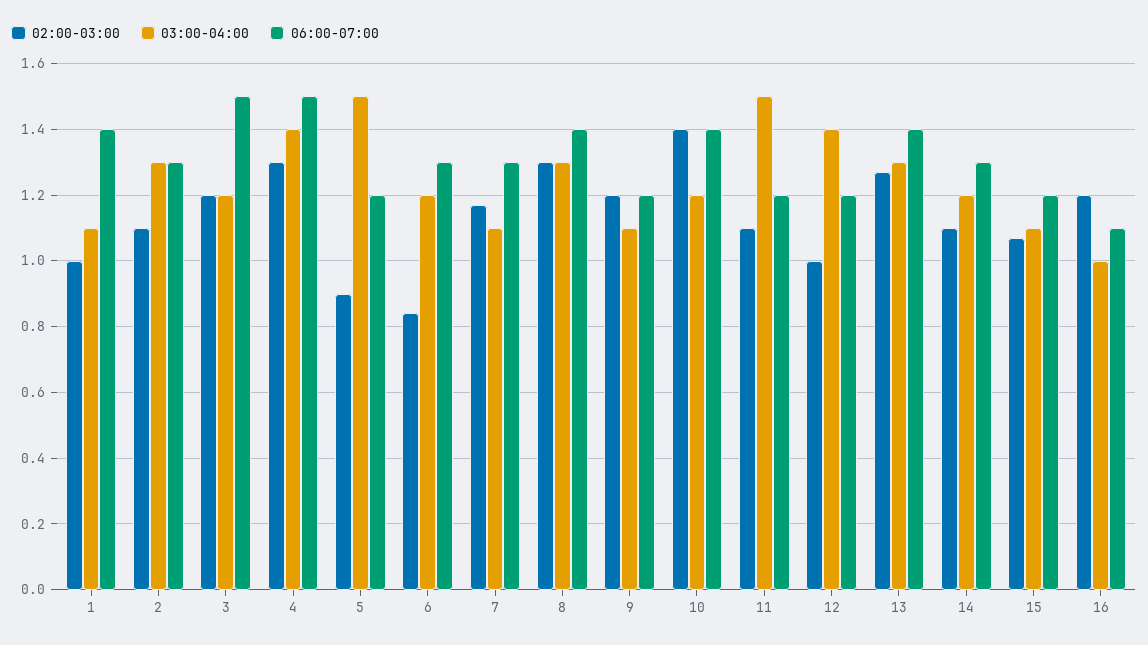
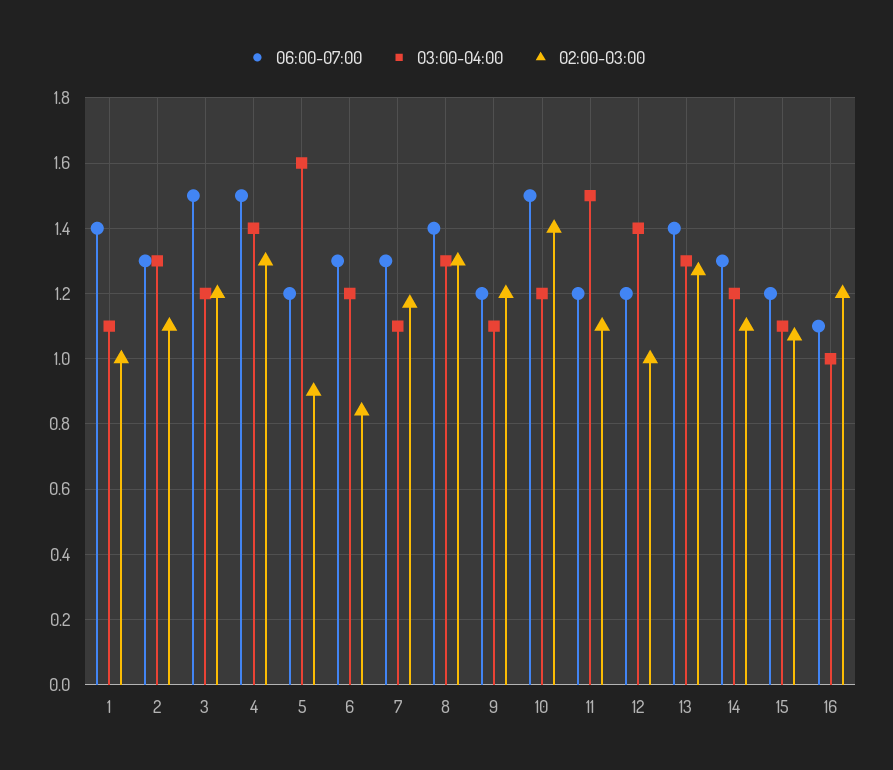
  {
    "02:00-03:00": {
      "1": 1,
      "2": 1.1,
      "3": 1.2,
      "4": 1.3,
      "5": 0.9,
      "6": 0.85,
      "7": 1.15,
      "8": 1.3,
      "9": 1.2,
      "10": 1.4,
      "11": 1.1,
      "12": 1,
      "13": 1.25,
      "14": 1.1,
      "15": 1.05,
      "16": 1.2
    },
    "03:00-04:00": {
      "1": 1.1,
      "2": 1.3,
      "3": 1.2,
      "4": 1.4,
-     "5": 1.5,
+     "5": 1.6,
      "6": 1.2,
      "7": 1.1,
      "8": 1.3,
      "9": 1.1,
      "10": 1.2,
      "11": 1.5,
      "12": 1.4,
      "13": 1.3,
      "14": 1.2,
      "15": 1.1,
      "16": 1
    },
    "06:00-07:00": {
      "1": 1.4,
      "2": 1.3,
      "3": 1.5,
      "4": 1.5,
      "5": 1.2,
      "6": 1.3,
      "7": 1.3,
      "8": 1.4,
      "9": 1.2,
-     "10": 1.4,
+     "10": 1.5,
      "11": 1.2,
      "12": 1.2,
      "13": 1.4,
      "14": 1.3,
      "15": 1.2,
      "16": 1.1
    }
  }

